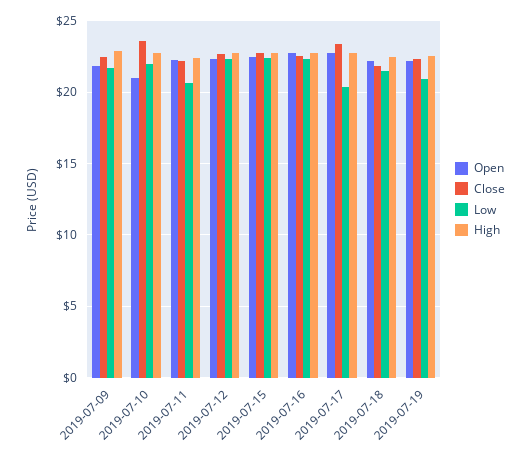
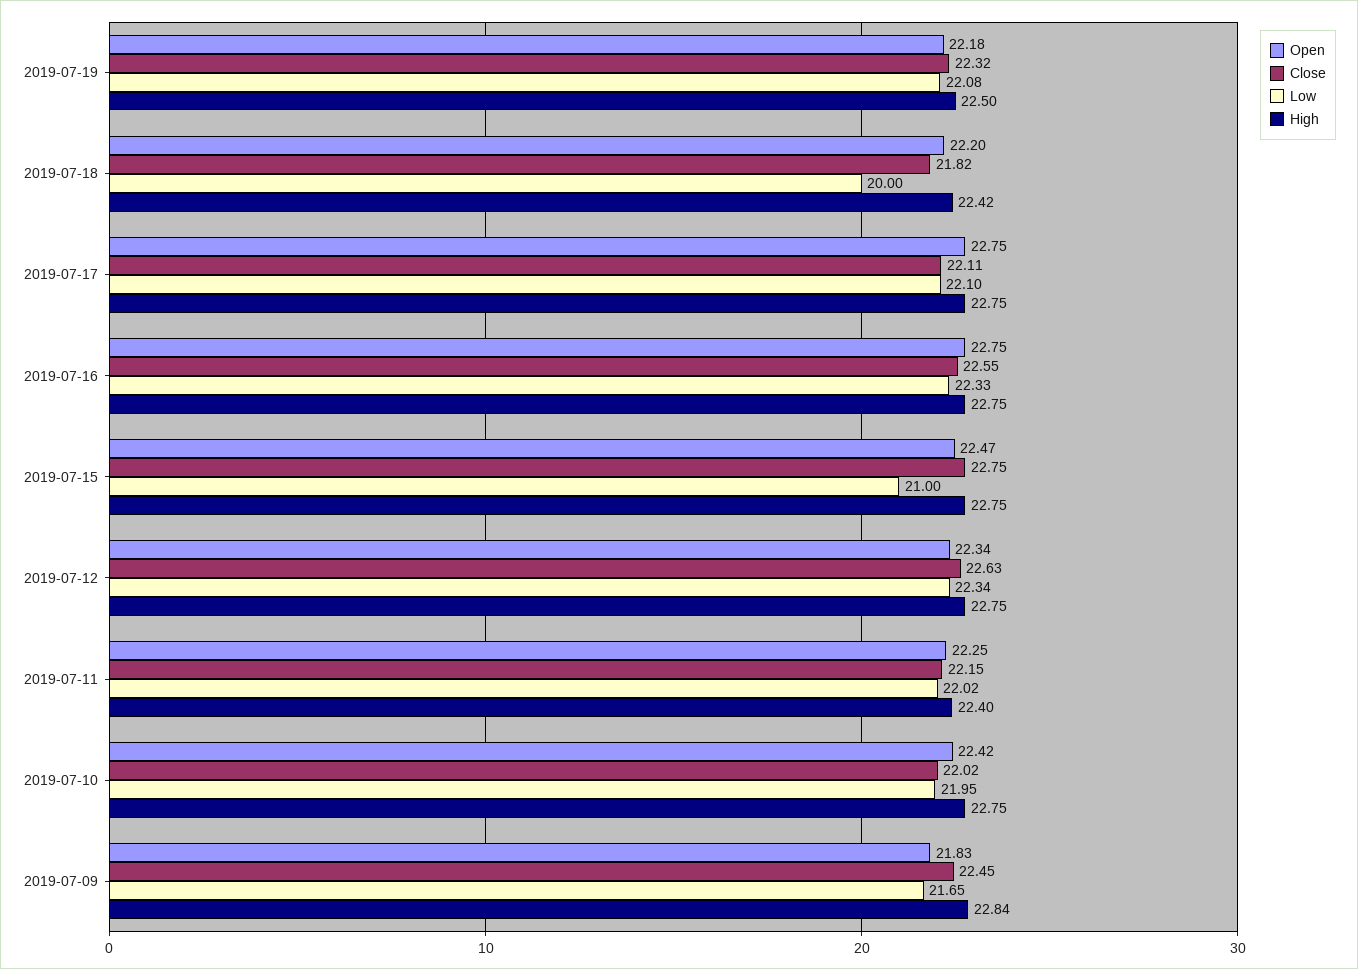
  {
    "Open": {
      "2019-07-09": 21.83,
-     "2019-07-10": 21,
+     "2019-07-10": 22.42,
      "2019-07-11": 22.25,
      "2019-07-12": 22.34,
      "2019-07-15": 22.47,
      "2019-07-16": 22.75,
      "2019-07-17": 22.75,
      "2019-07-18": 22.2,
      "2019-07-19": 22.18
    },
    "Close": {
      "2019-07-09": 22.45,
-     "2019-07-10": 23.5,
+     "2019-07-10": 22.02,
      "2019-07-11": 22.15,
      "2019-07-12": 22.63,
      "2019-07-15": 22.75,
      "2019-07-16": 22.55,
-     "2019-07-17": 23.5,
+     "2019-07-17": 22.11,
      "2019-07-18": 21.82,
      "2019-07-19": 22.32
    },
    "Low": {
      "2019-07-09": 21.65,
      "2019-07-10": 21.95,
-     "2019-07-11": 20.5,
+     "2019-07-11": 22.02,
      "2019-07-12": 22.34,
-     "2019-07-15": 22.5,
+     "2019-07-15": 21,
      "2019-07-16": 22.33,
-     "2019-07-17": 20.5,
+     "2019-07-17": 22.1,
-     "2019-07-18": 21.5,
+     "2019-07-18": 20,
-     "2019-07-19": 21
+     "2019-07-19": 22.08
    },
    "High": {
      "2019-07-09": 22.84,
      "2019-07-10": 22.75,
      "2019-07-11": 22.4,
      "2019-07-12": 22.75,
      "2019-07-15": 22.75,
      "2019-07-16": 22.75,
      "2019-07-17": 22.75,
      "2019-07-18": 22.42,
      "2019-07-19": 22.5
    }
  }

